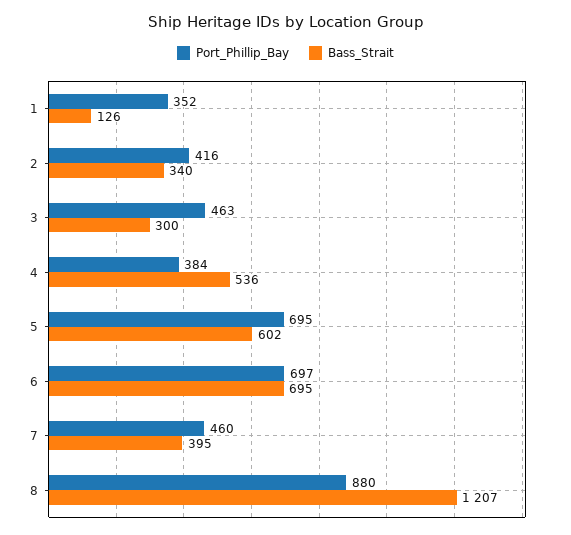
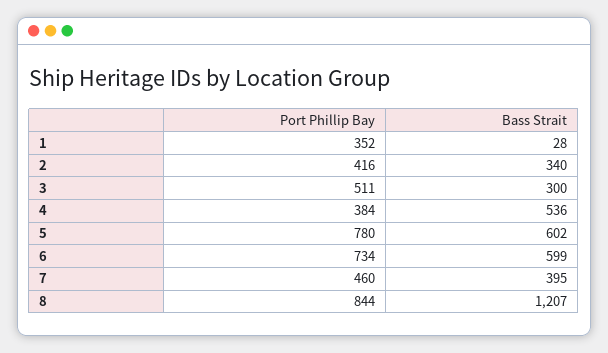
  {
    "Port_Phillip_Bay": {
      "1": 352,
      "2": 416,
-     "3": 463,
+     "3": 511,
      "4": 384,
-     "5": 695,
+     "5": 780,
-     "6": 697,
+     "6": 734,
      "7": 460,
-     "8": 880
+     "8": 844
    },
    "Bass_Strait": {
-     "1": 126,
+     "1": 28,
      "2": 340,
      "3": 300,
      "4": 536,
      "5": 602,
-     "6": 695,
+     "6": 599,
      "7": 395,
      "8": 1207
    }
  }

